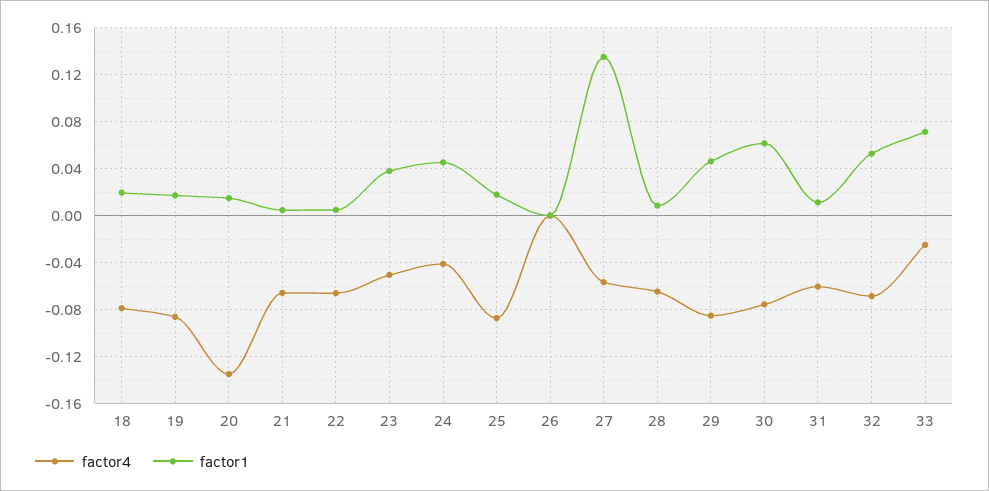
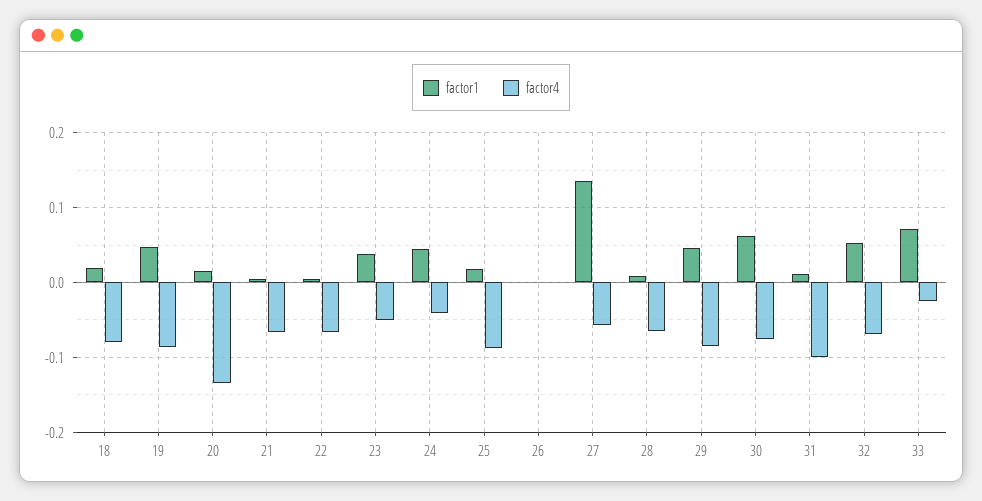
  {
    "factor4": {
      "18": -0.08,
      "19": -0.09,
      "20": -0.13,
      "21": -0.07,
      "22": -0.07,
      "23": -0.05,
      "24": -0.04,
      "25": -0.09,
      "26": 0,
      "27": -0.06,
      "28": -0.06,
      "29": -0.09,
      "30": -0.08,
-     "31": -0.06,
+     "31": -0.1,
      "32": -0.07,
      "33": -0.03
    },
    "factor1": {
      "18": 0.02,
-     "19": 0.02,
+     "19": 0.05,
      "20": 0.01,
      "21": 0,
      "22": 0,
      "23": 0.04,
      "24": 0.05,
      "25": 0.02,
      "26": 0,
      "27": 0.14,
      "28": 0.01,
      "29": 0.05,
      "30": 0.06,
      "31": 0.01,
      "32": 0.05,
      "33": 0.07
    }
  }

